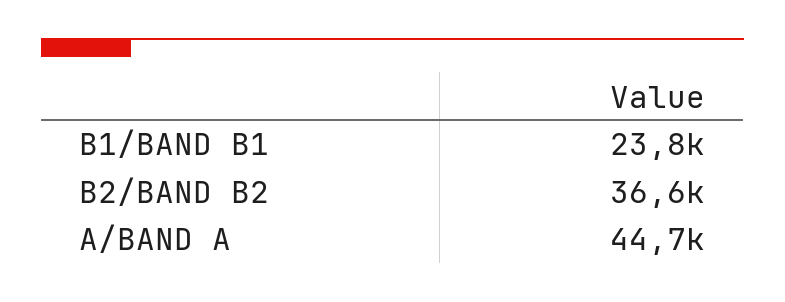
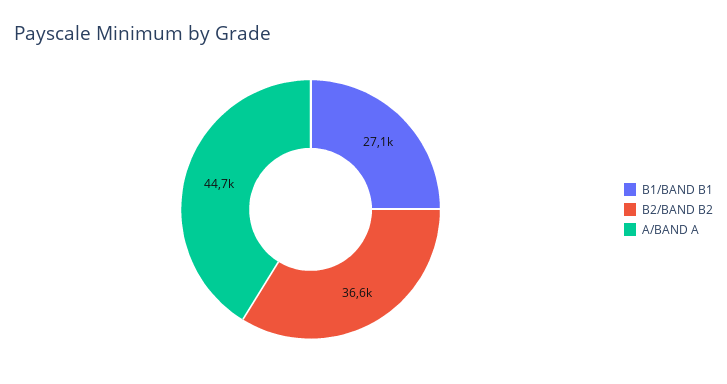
  {
-   "B1/BAND B1": 23800,
+   "B1/BAND B1": 27100,
    "B2/BAND B2": 36600,
    "A/BAND A": 44700
  }

